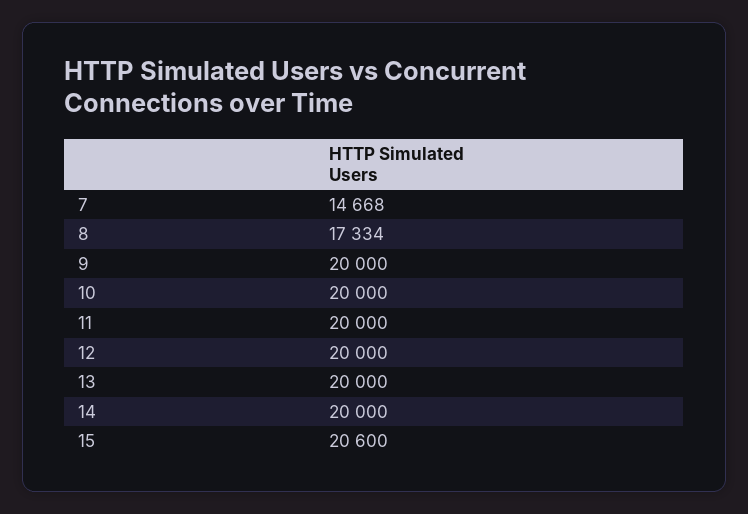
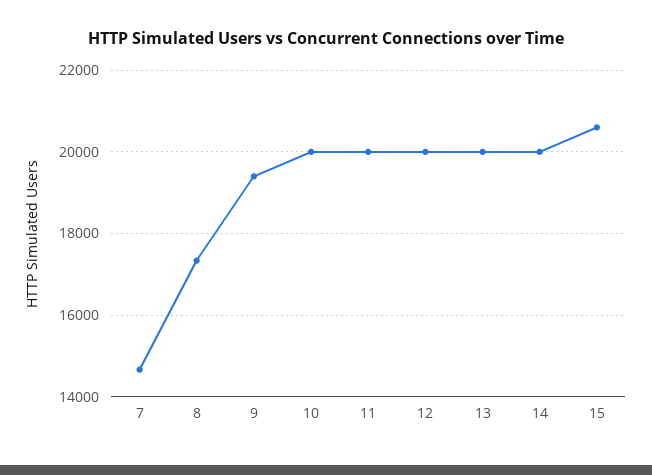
  {
    "7": 14668,
    "8": 17334,
-   "9": 20000,
+   "9": 19400,
    "10": 20000,
    "11": 20000,
    "12": 20000,
    "13": 20000,
    "14": 20000,
    "15": 20600
  }

